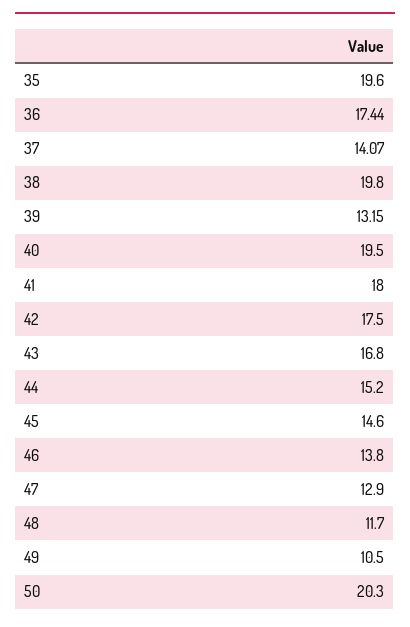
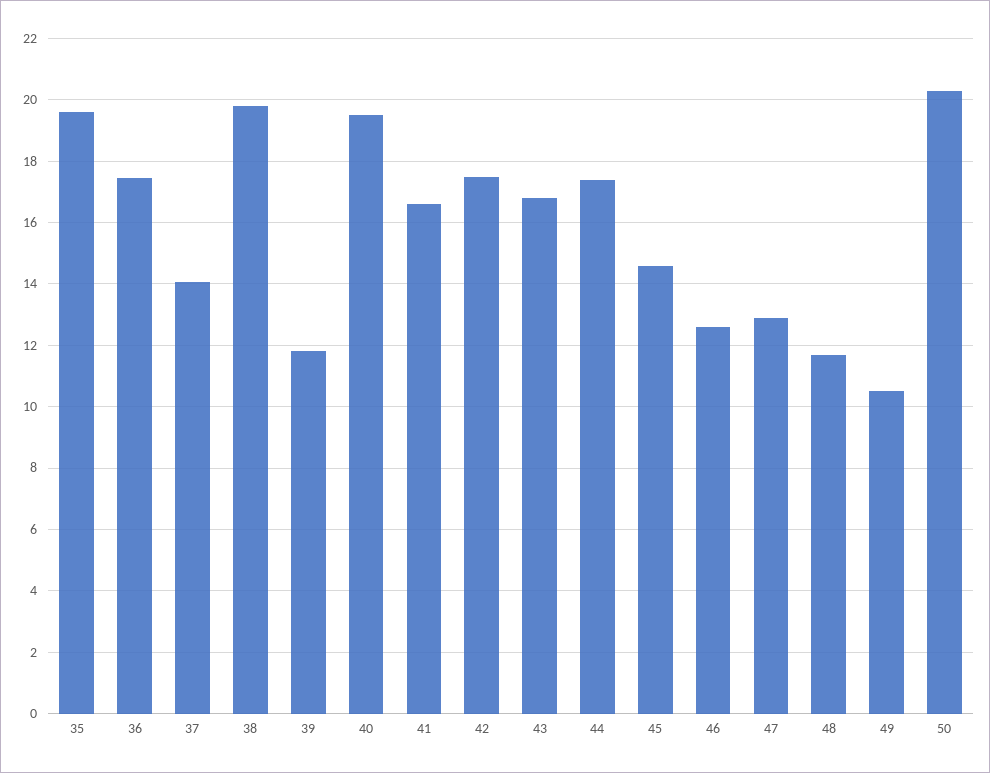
  {
    "35": 19.6,
    "36": 17.44,
    "37": 14.07,
    "38": 19.8,
-   "39": 13.15,
+   "39": 11.8,
    "40": 19.5,
-   "41": 18,
+   "41": 16.6,
    "42": 17.5,
    "43": 16.8,
-   "44": 15.2,
+   "44": 17.4,
    "45": 14.6,
-   "46": 13.8,
+   "46": 12.6,
    "47": 12.9,
    "48": 11.7,
    "49": 10.5,
    "50": 20.3
  }

